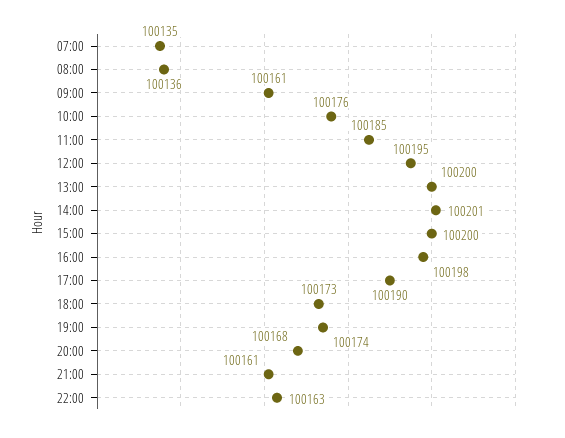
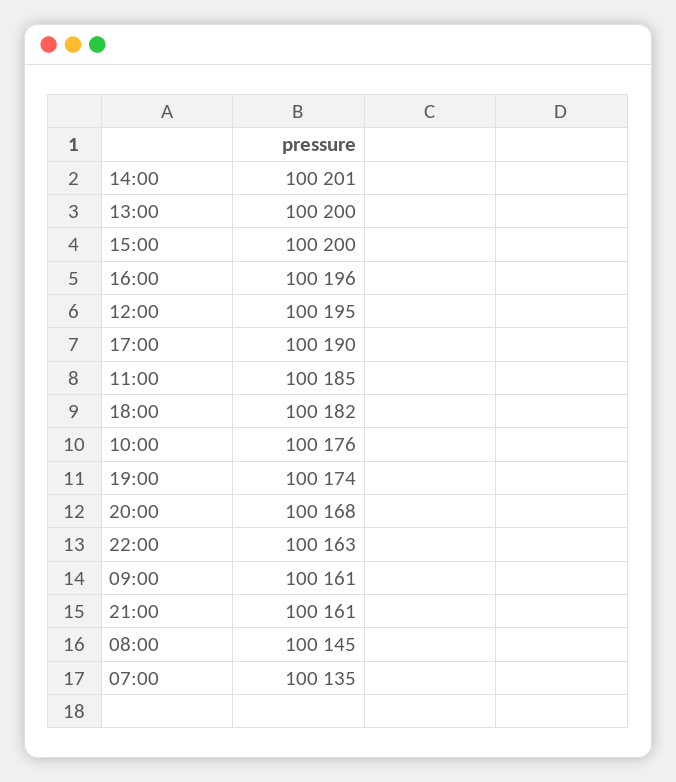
  {
    "07:00": 100135,
-   "08:00": 100136,
+   "08:00": 100145,
    "09:00": 100161,
    "10:00": 100176,
    "11:00": 100185,
    "12:00": 100195,
    "13:00": 100200,
    "14:00": 100201,
    "15:00": 100200,
-   "16:00": 100198,
+   "16:00": 100196,
    "17:00": 100190,
-   "18:00": 100173,
+   "18:00": 100182,
    "19:00": 100174,
    "20:00": 100168,
    "21:00": 100161,
    "22:00": 100163
  }

